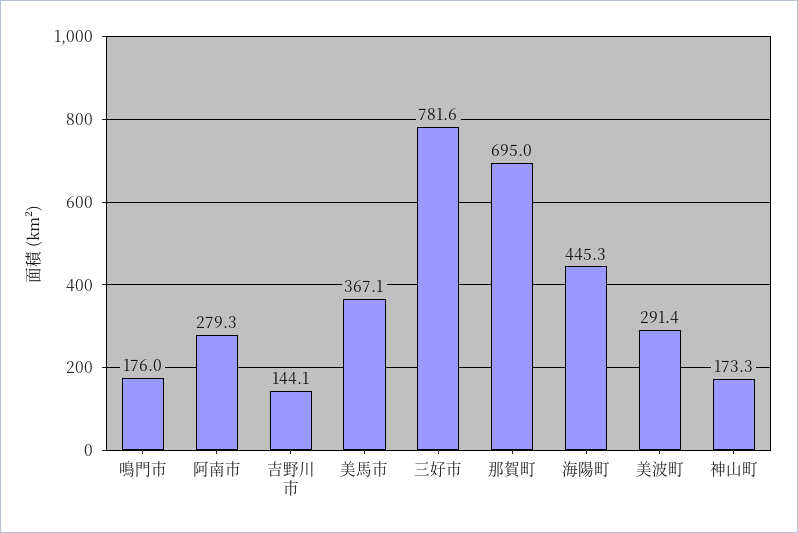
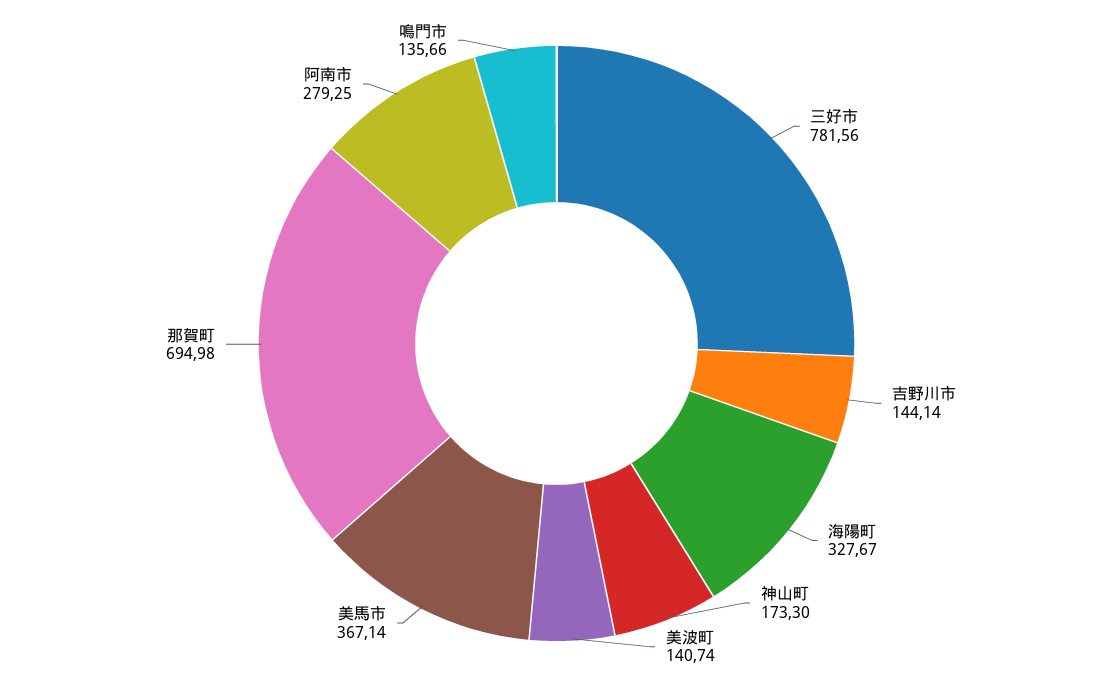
  {
-   "鳴門市": 176,
+   "鳴門市": 135.66,
    "阿南市": 279.25,
    "吉野川市": 144.14,
    "美馬市": 367.14,
    "三好市": 781.56,
    "那賀町": 694.98,
-   "海陽町": 445.3,
+   "海陽町": 327.67,
-   "美波町": 291.4,
+   "美波町": 140.74,
    "神山町": 173.3
  }

